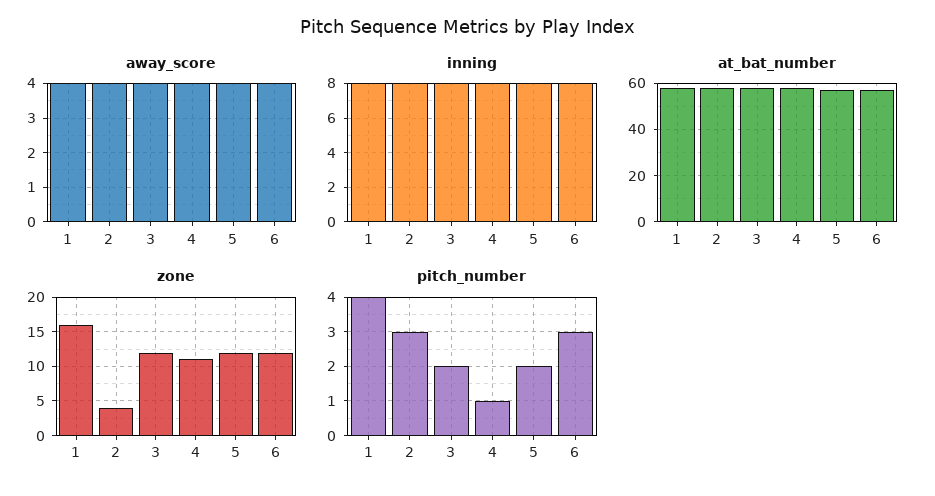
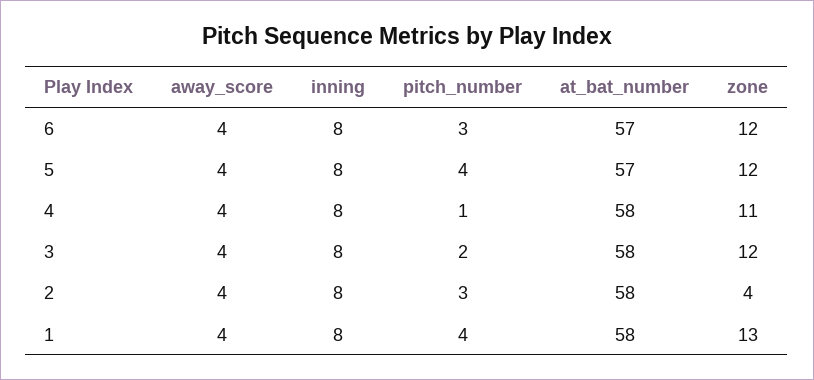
  {
    "away_score": {
      "1": 4,
      "2": 4,
      "3": 4,
      "4": 4,
      "5": 4,
      "6": 4
    },
    "inning": {
      "1": 8,
      "2": 8,
      "3": 8,
      "4": 8,
      "5": 8,
      "6": 8
    },
    "at_bat_number": {
      "1": 58,
      "2": 58,
      "3": 58,
      "4": 58,
      "5": 57,
      "6": 57
    },
    "zone": {
-     "1": 16,
+     "1": 13,
      "2": 4,
      "3": 12,
      "4": 11,
      "5": 12,
      "6": 12
    },
    "pitch_number": {
      "1": 4,
      "2": 3,
      "3": 2,
      "4": 1,
-     "5": 2,
+     "5": 4,
      "6": 3
    }
  }

